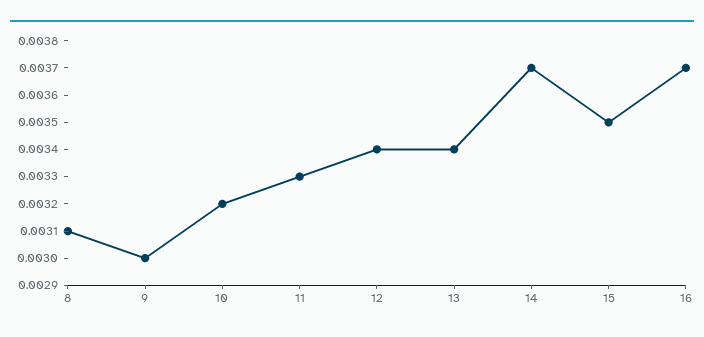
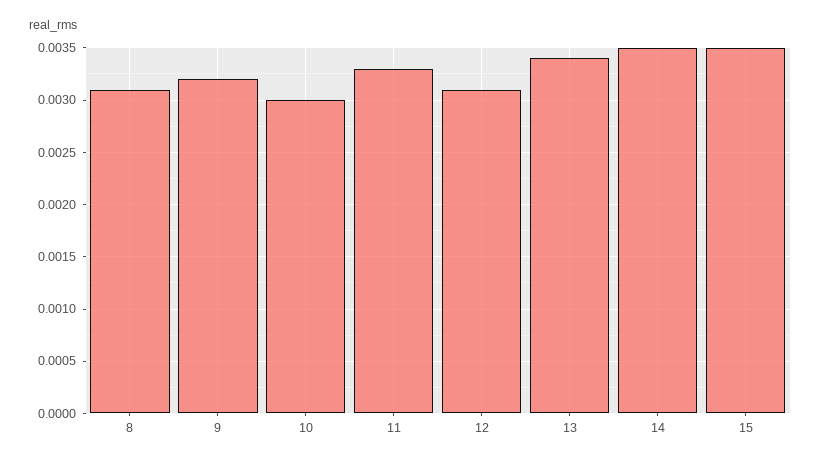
  {
    "8": 0.0031,
-   "9": 0.003,
+   "9": 0.0032,
-   "10": 0.0032,
+   "10": 0.003,
    "11": 0.0033,
-   "12": 0.0034,
+   "12": 0.0031,
    "13": 0.0034,
-   "14": 0.0037,
+   "14": 0.0035,
-   "15": 0.0035,
+   "15": 0.0035
-   "16": 0.0037
  }

